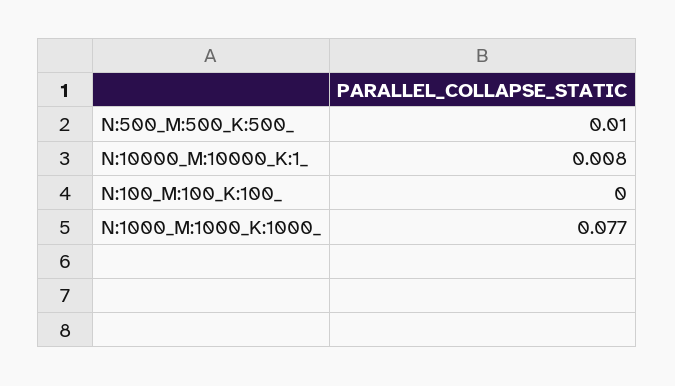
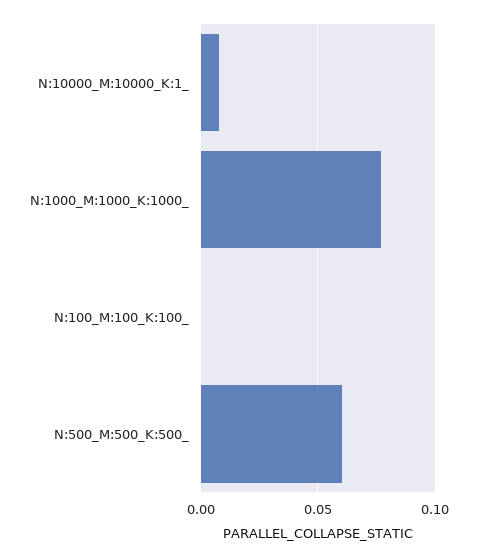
  {
-   "N:500_M:500_K:500_": 0.01,
+   "N:500_M:500_K:500_": 0.06,
    "N:10000_M:10000_K:1_": 0.008,
    "N:100_M:100_K:100_": 0,
    "N:1000_M:1000_K:1000_": 0.077
  }

